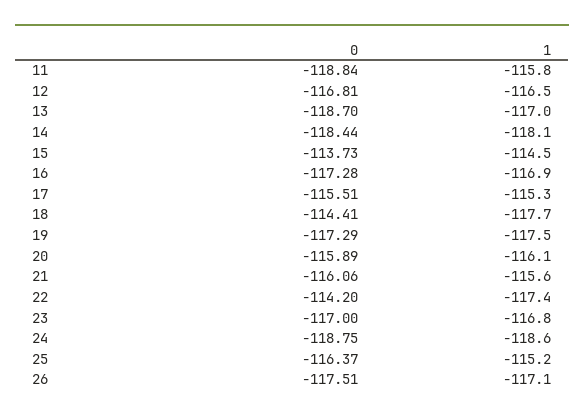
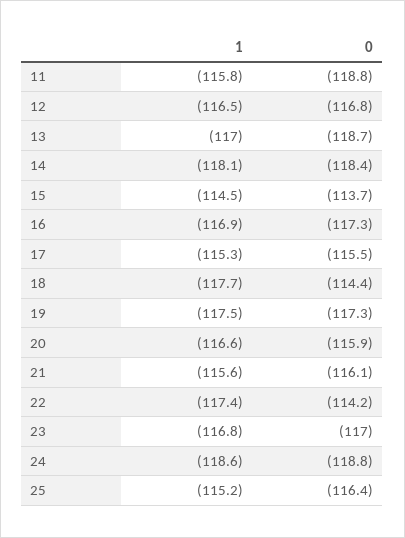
  {
    "0": {
      "11": -118.84,
      "12": -116.81,
      "13": -118.7,
      "14": -118.44,
      "15": -113.73,
      "16": -117.28,
      "17": -115.51,
      "18": -114.41,
      "19": -117.29,
      "20": -115.89,
      "21": -116.06,
      "22": -114.2,
      "23": -117,
      "24": -118.75,
-     "25": -116.37,
+     "25": -116.37
-     "26": -117.51
    },
    "1": {
      "11": -115.8,
      "12": -116.5,
      "13": -117,
      "14": -118.1,
      "15": -114.5,
      "16": -116.9,
      "17": -115.3,
      "18": -117.7,
      "19": -117.5,
-     "20": -116.1,
+     "20": -116.6,
      "21": -115.6,
      "22": -117.4,
      "23": -116.8,
      "24": -118.6,
-     "25": -115.2,
+     "25": -115.2
-     "26": -117.1
    }
  }

